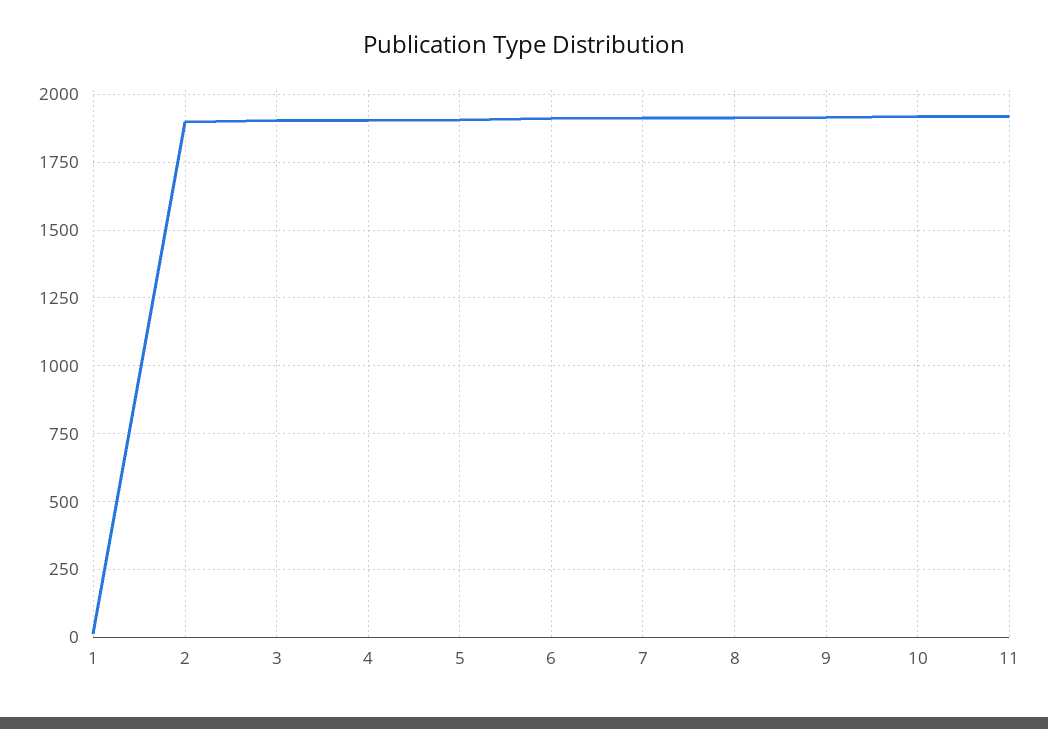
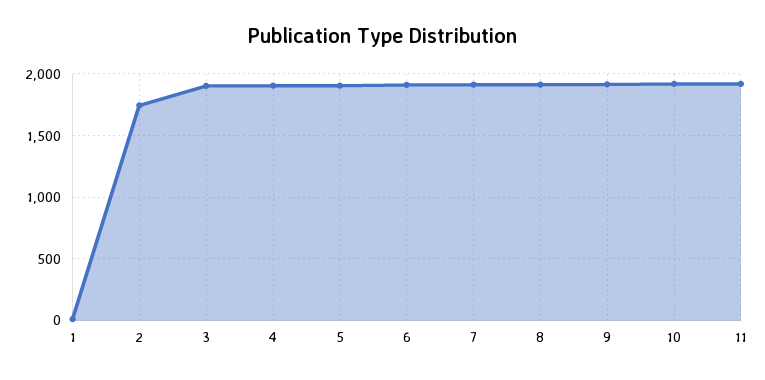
  {
    "1": 0,
-   "2": 1900,
+   "2": 1750,
    "3": 1900,
    "4": 1900,
    "5": 1900,
    "6": 1900,
    "7": 1925,
    "8": 1925,
    "9": 1925,
    "10": 1925,
    "11": 1925
  }

